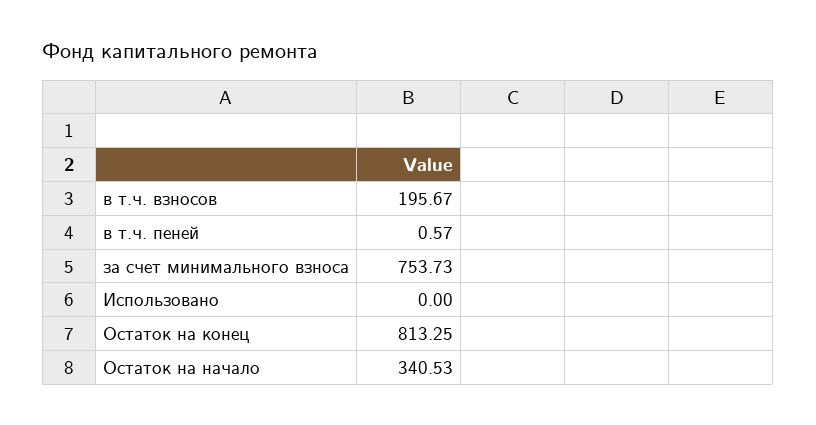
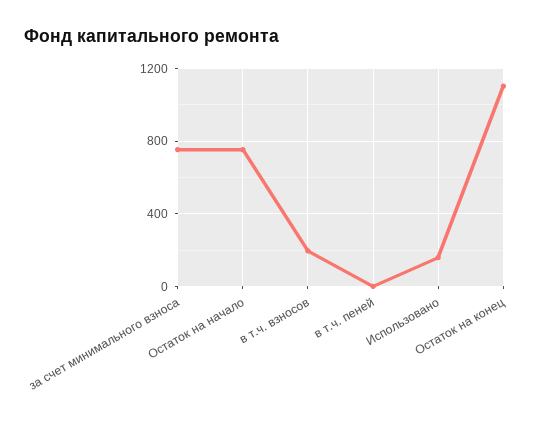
  {
    "в т.ч. взносов": 195.67,
    "в т.ч. пеней": 0.57,
    "за счет минимального взноса": 753.73,
-   "Использовано": 0,
+   "Использовано": 150,
-   "Остаток на конец": 813.25,
+   "Остаток на конец": 1100,
-   "Остаток на начало": 340.53
+   "Остаток на начало": 750
  }

